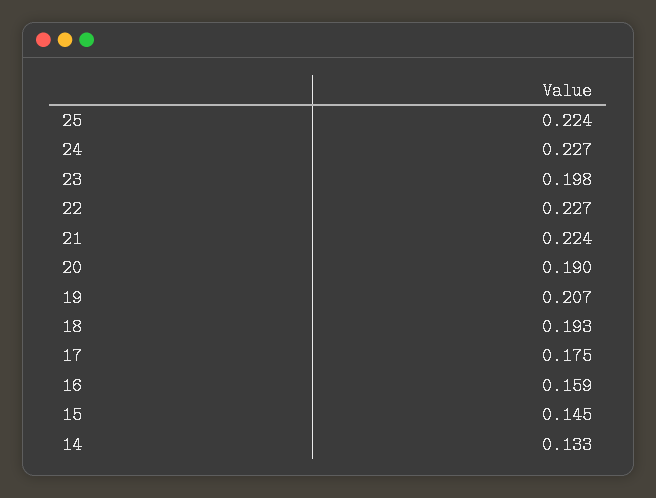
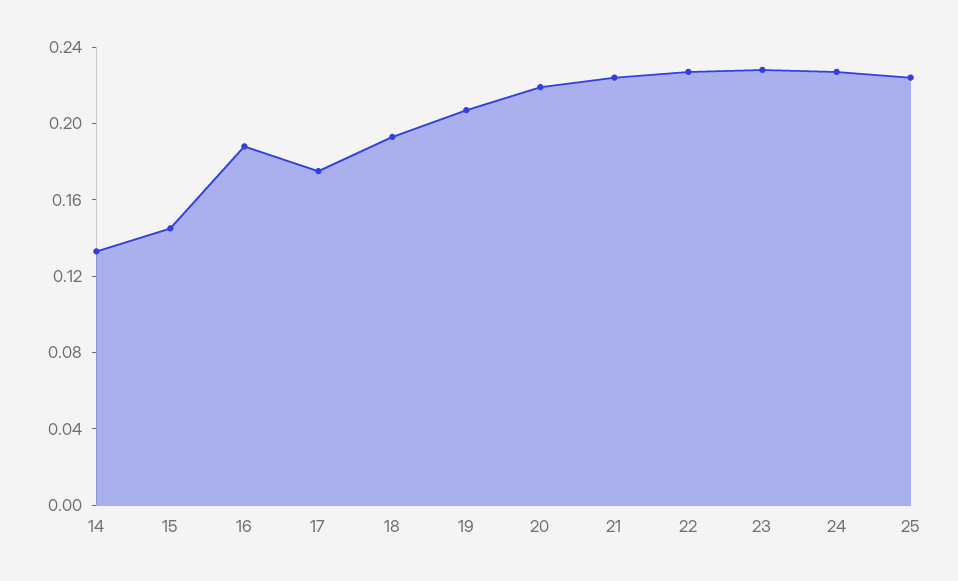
  {
    "25": 0.224,
    "24": 0.227,
-   "23": 0.198,
+   "23": 0.23,
    "22": 0.227,
    "21": 0.224,
-   "20": 0.19,
+   "20": 0.22,
    "19": 0.207,
    "18": 0.193,
    "17": 0.175,
-   "16": 0.159,
+   "16": 0.19,
    "15": 0.145,
    "14": 0.133
  }

